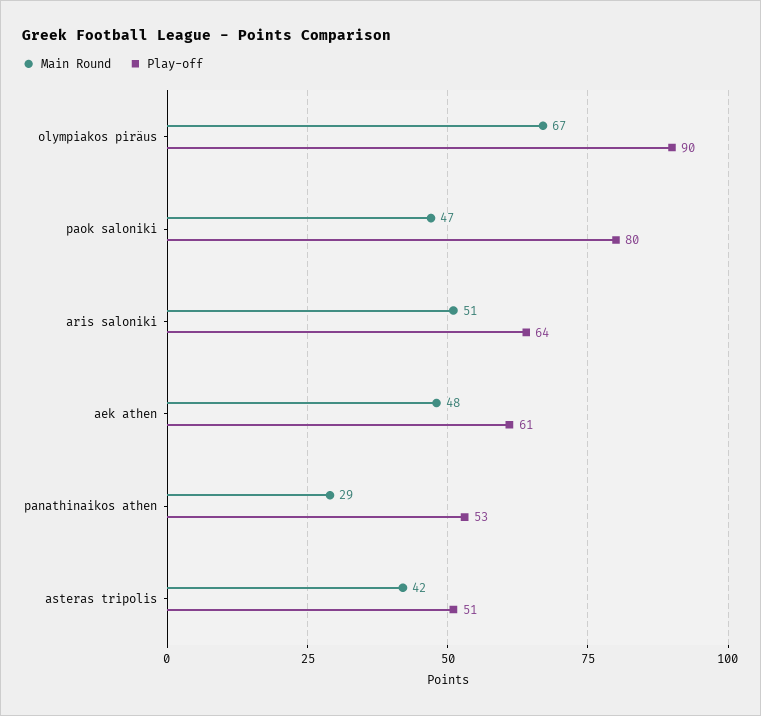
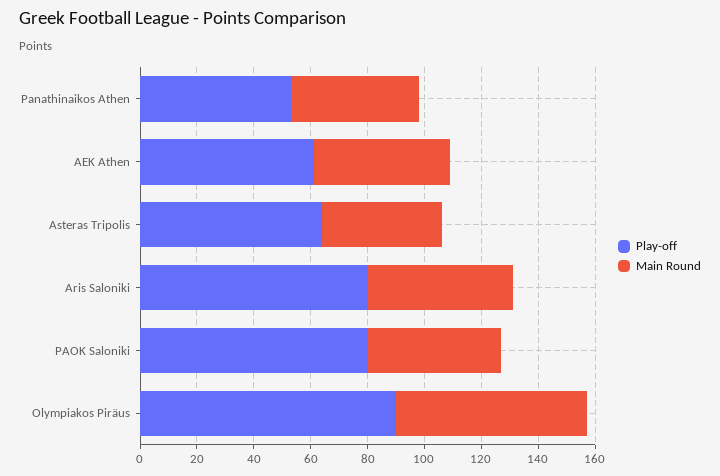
  {
    "Main Round": {
      "olympiakos piräus": 67,
      "paok saloniki": 47,
      "aris saloniki": 51,
      "aek athen": 48,
-     "panathinaikos athen": 29,
+     "panathinaikos athen": 45,
      "asteras tripolis": 42
    },
    "Play-off": {
      "olympiakos piräus": 90,
      "paok saloniki": 80,
-     "aris saloniki": 64,
+     "aris saloniki": 80,
      "aek athen": 61,
      "panathinaikos athen": 53,
-     "asteras tripolis": 51
+     "asteras tripolis": 65
    }
  }

